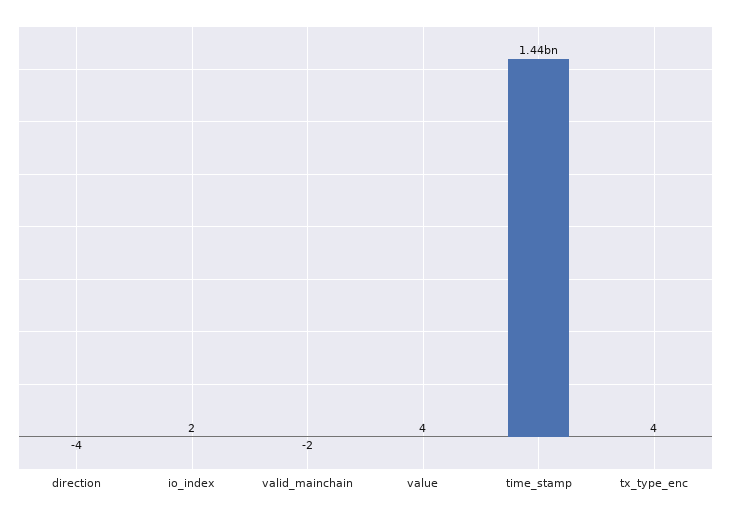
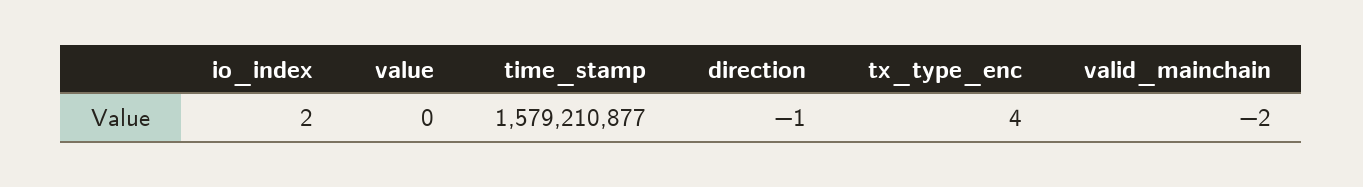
  {
-   "direction": -4,
+   "direction": -1,
    "io_index": 2,
    "valid_mainchain": -2,
-   "value": 4,
+   "value": 0,
-   "time_stamp": 1440000000,
+   "time_stamp": 1579210877,
    "tx_type_enc": 4
  }

